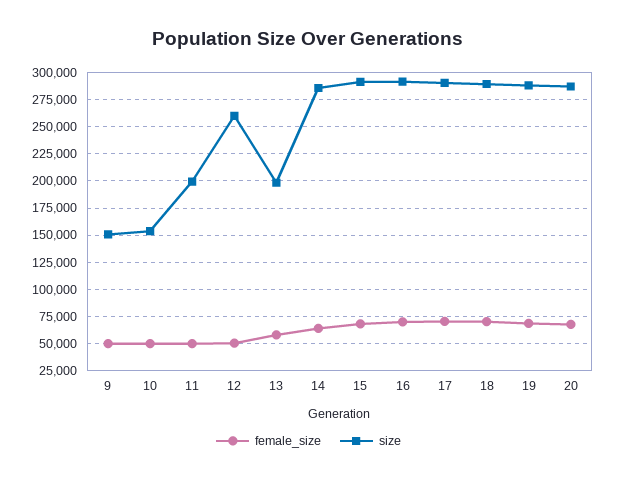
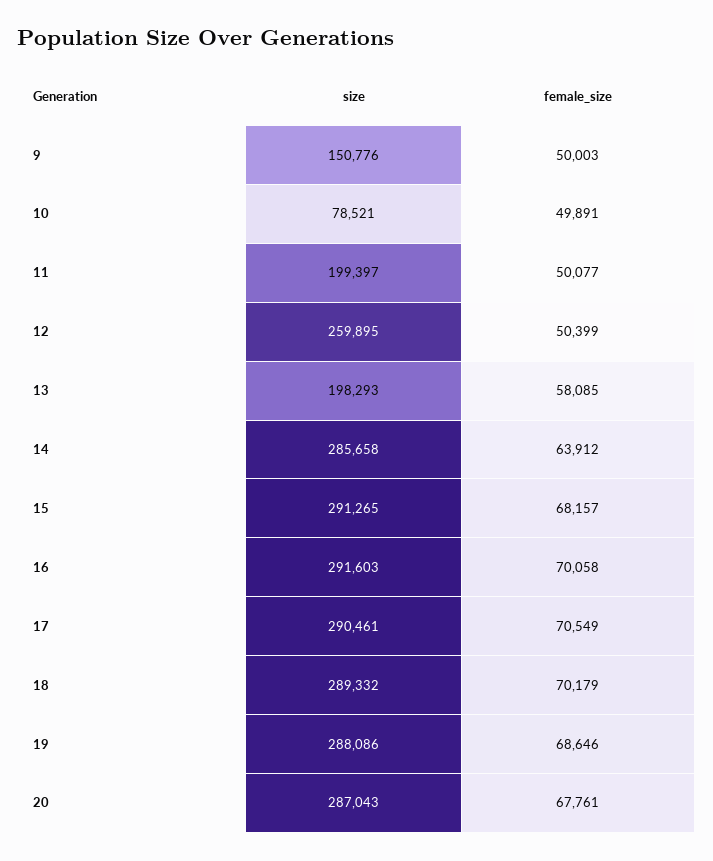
  {
    "female_size": {
      "9": 50003,
      "10": 49891,
      "11": 50077,
      "12": 50399,
      "13": 58085,
      "14": 63912,
      "15": 68157,
      "16": 70058,
      "17": 70549,
      "18": 70179,
      "19": 68646,
      "20": 67761
    },
    "size": {
      "9": 150776,
-     "10": 150000,
+     "10": 78521,
      "11": 199397,
      "12": 259895,
      "13": 198293,
      "14": 285658,
      "15": 291265,
      "16": 291603,
      "17": 290461,
      "18": 289332,
      "19": 288086,
      "20": 287043
    }
  }

